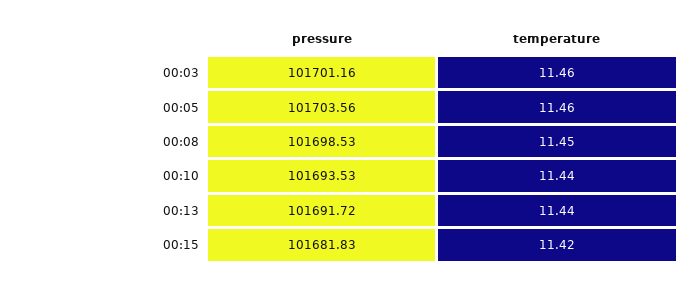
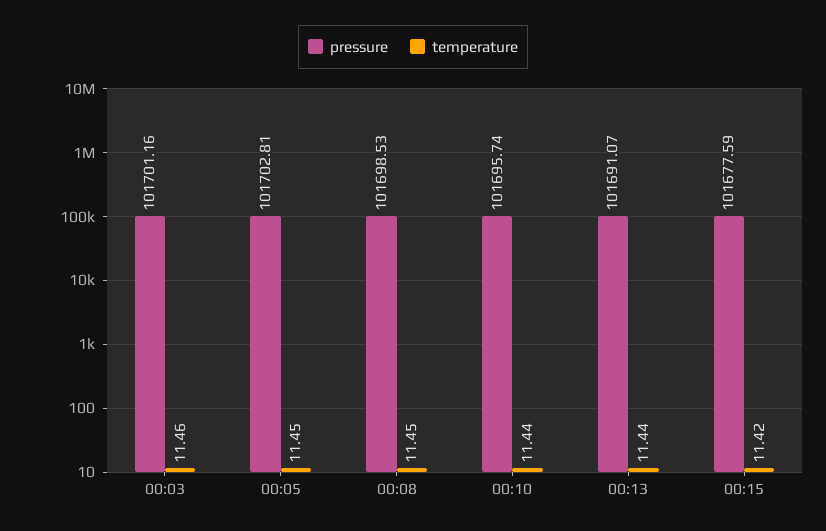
  {
    "pressure": {
      "00:03": 101701.16,
-     "00:05": 101703.56,
+     "00:05": 101702.81,
      "00:08": 101698.53,
-     "00:10": 101693.53,
+     "00:10": 101695.74,
-     "00:13": 101691.72,
+     "00:13": 101691.07,
-     "00:15": 101681.83
+     "00:15": 101677.59
    },
    "temperature": {
      "00:03": 11.46,
-     "00:05": 11.46,
+     "00:05": 11.45,
      "00:08": 11.45,
      "00:10": 11.44,
      "00:13": 11.44,
      "00:15": 11.42
    }
  }

